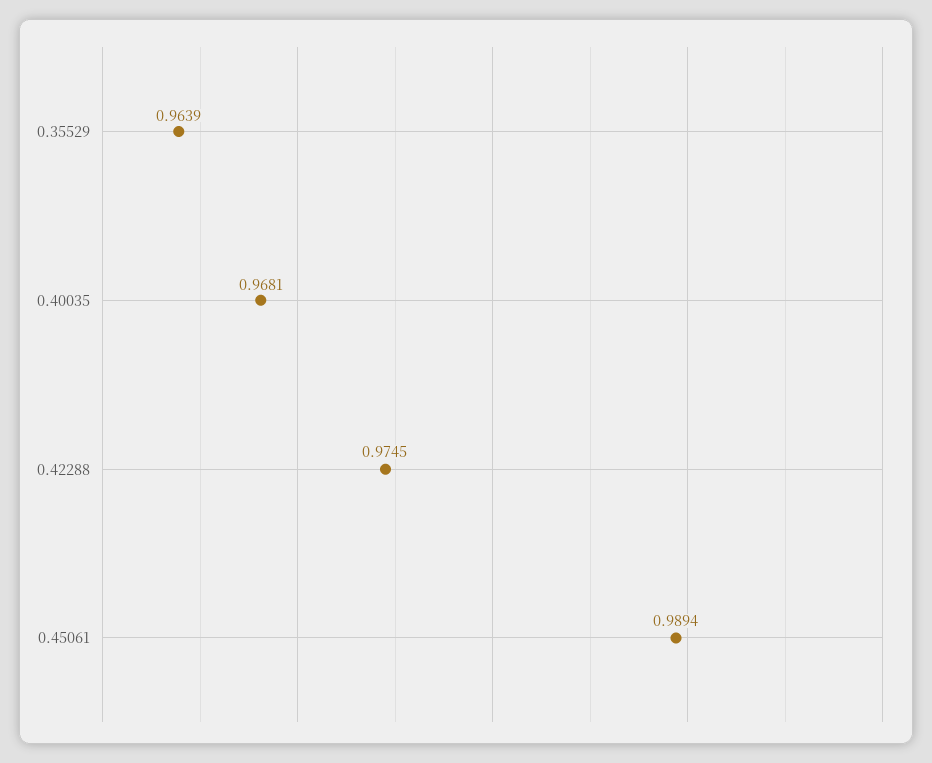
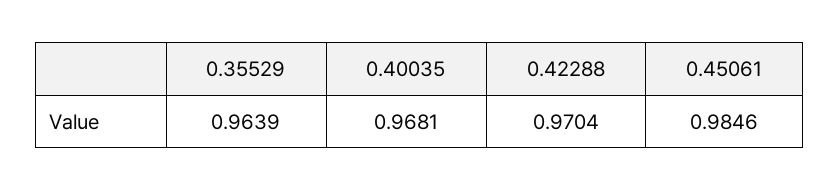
  {
    "0.35529": 0.9639,
    "0.40035": 0.9681,
-   "0.42288": 0.9745,
+   "0.42288": 0.9704,
-   "0.45061": 0.9894
+   "0.45061": 0.9846
  }

